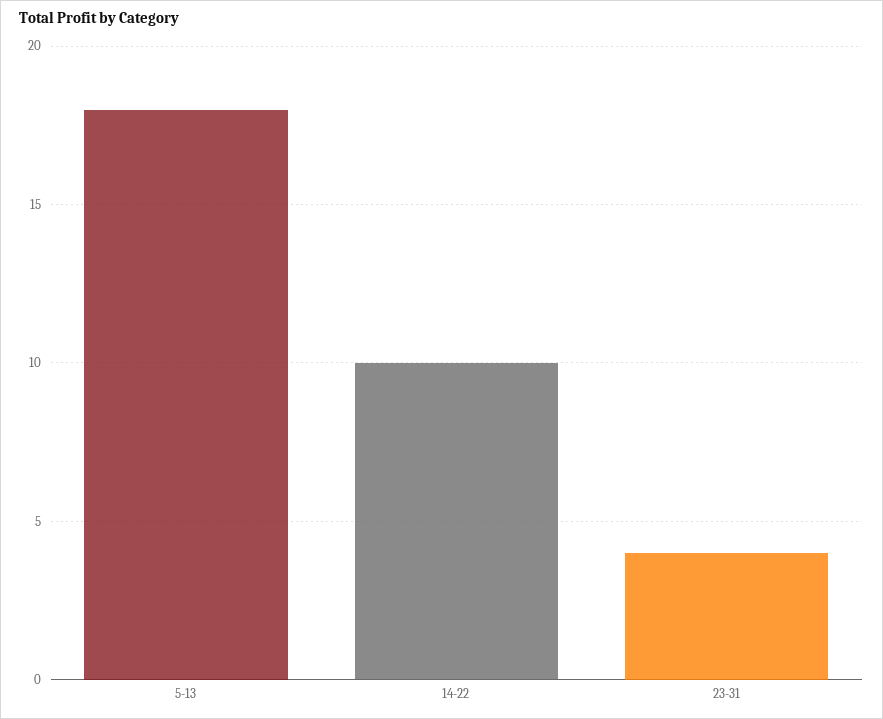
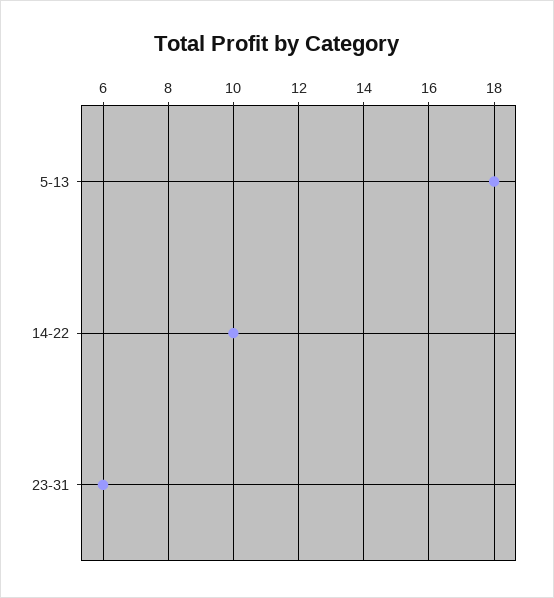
  {
    "5-13": 18,
    "14-22": 10,
-   "23-31": 4
+   "23-31": 6
  }

